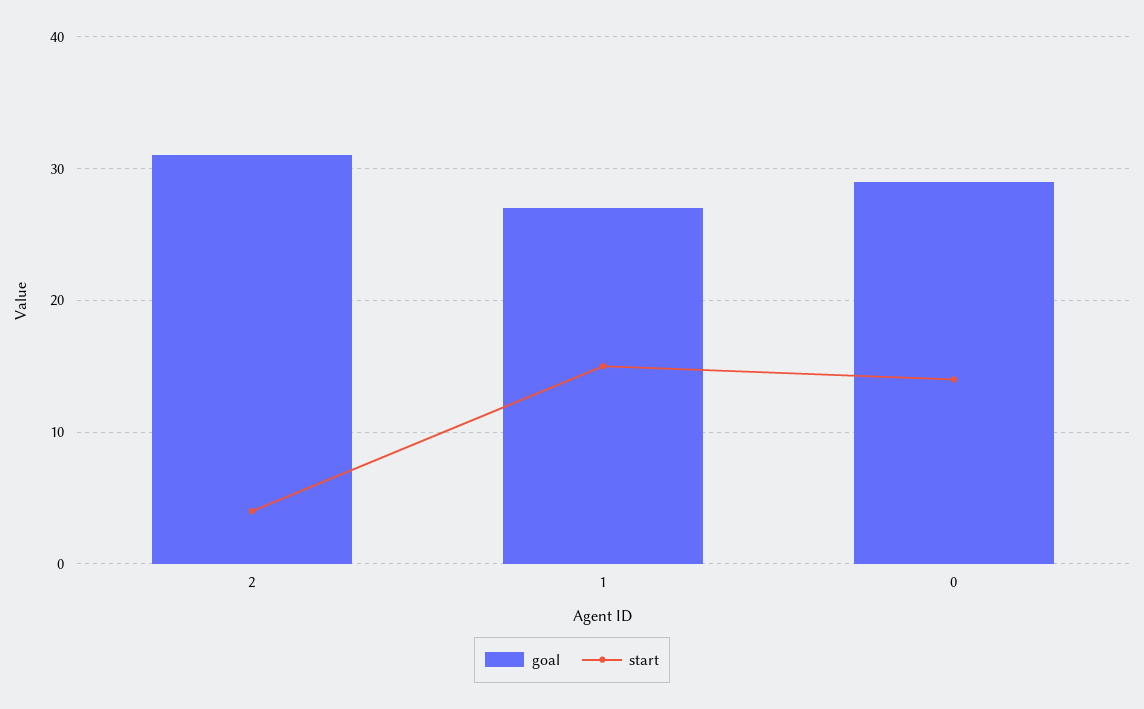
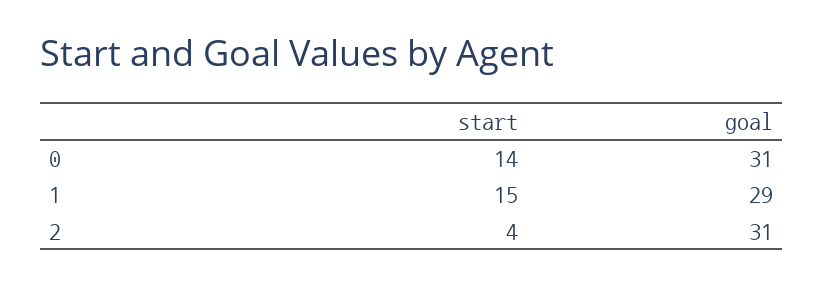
  {
    "goal": {
      "2": 31,
-     "1": 27,
+     "1": 29,
-     "0": 29
+     "0": 31
    },
    "start": {
      "2": 4,
      "1": 15,
      "0": 14
    }
  }

